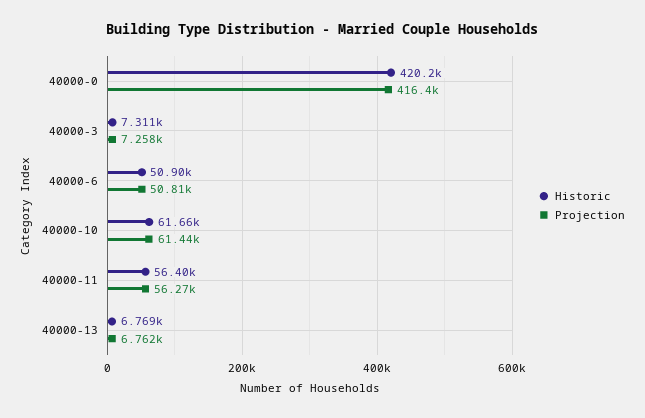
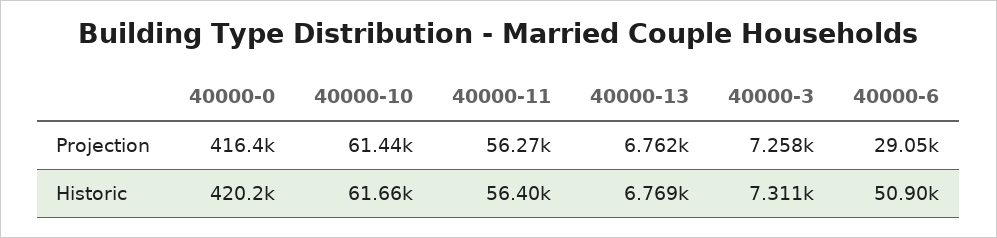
  {
    "Historic": {
      "40000-0": 420200,
      "40000-3": 7311,
      "40000-6": 50900,
      "40000-10": 61660,
      "40000-11": 56400,
      "40000-13": 6769
    },
    "Projection": {
      "40000-0": 416400,
      "40000-3": 7258,
-     "40000-6": 50810,
+     "40000-6": 29050,
      "40000-10": 61440,
      "40000-11": 56270,
      "40000-13": 6762
    }
  }

